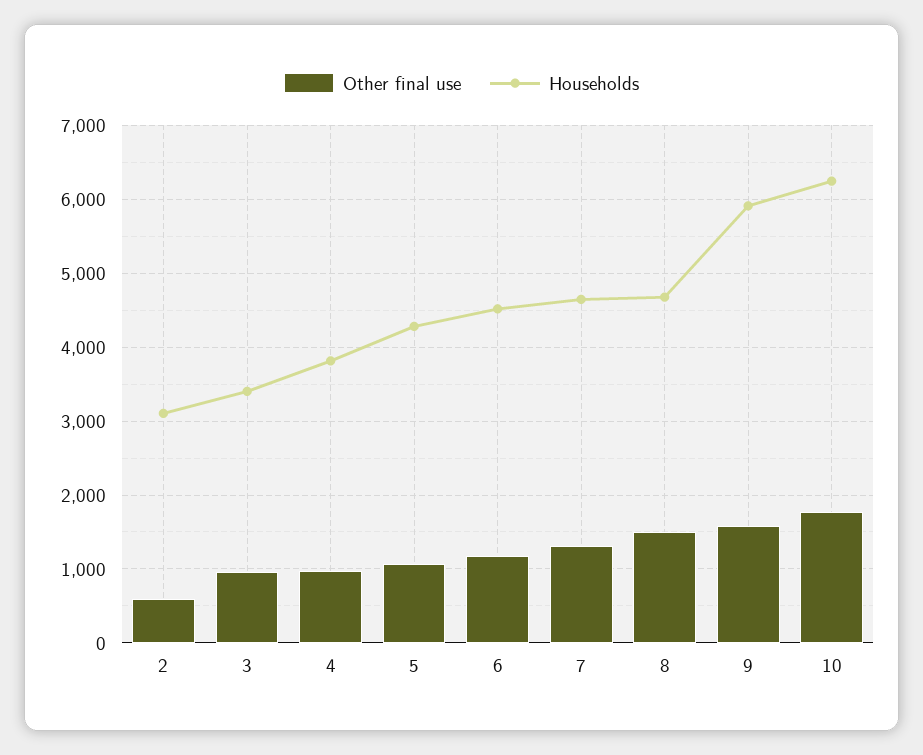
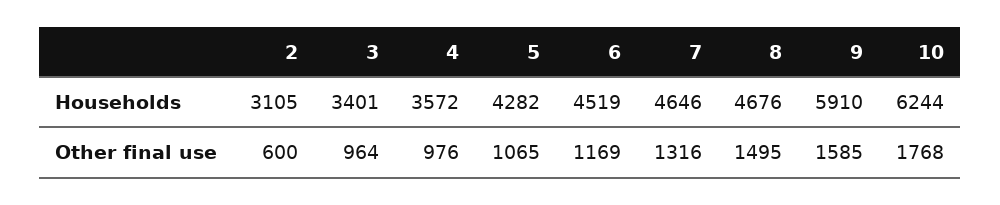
  {
    "Other final use": {
      "2": 600,
      "3": 964,
      "4": 976,
      "5": 1065,
      "6": 1169,
      "7": 1316,
      "8": 1495,
      "9": 1585,
      "10": 1768
    },
    "Households": {
      "2": 3105,
      "3": 3401,
-     "4": 3800,
+     "4": 3572,
      "5": 4282,
      "6": 4519,
      "7": 4646,
      "8": 4676,
      "9": 5910,
      "10": 6244
    }
  }

